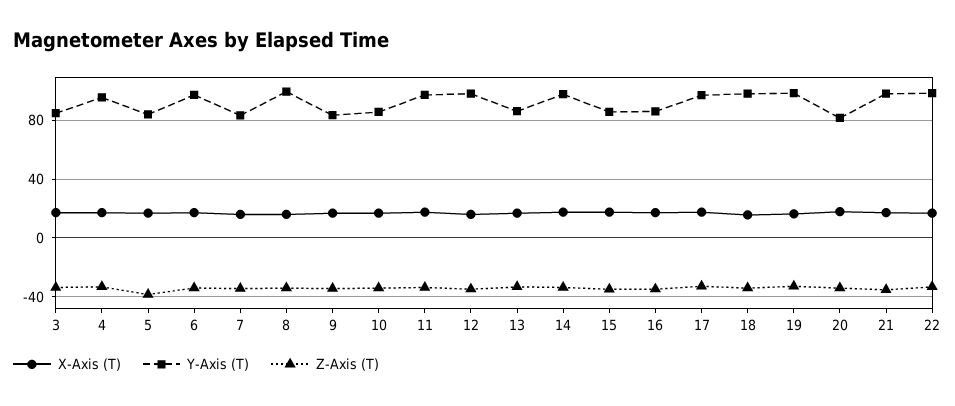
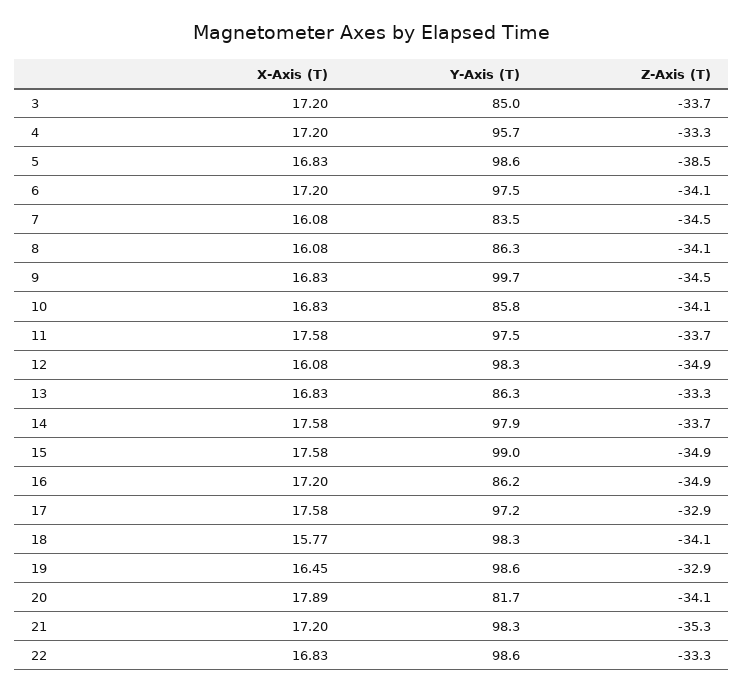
  {
    "X-Axis (T)": {
      "3": 17.2,
      "4": 17.2,
      "5": 16.83,
      "6": 17.2,
      "7": 16.08,
      "8": 16.08,
      "9": 16.83,
      "10": 16.83,
      "11": 17.58,
      "12": 16.08,
      "13": 16.83,
      "14": 17.58,
      "15": 17.58,
      "16": 17.2,
      "17": 17.58,
      "18": 15.77,
      "19": 16.45,
      "20": 17.89,
      "21": 17.2,
      "22": 16.83
    },
    "Y-Axis (T)": {
      "3": 85,
      "4": 95.7,
-     "5": 85,
+     "5": 98.6,
      "6": 97.5,
      "7": 83.5,
-     "8": 100,
+     "8": 86.3,
-     "9": 85,
+     "9": 99.7,
      "10": 85.8,
      "11": 97.5,
      "12": 98.3,
      "13": 86.3,
      "14": 97.9,
-     "15": 85,
+     "15": 99,
      "16": 86.2,
      "17": 97.2,
      "18": 98.3,
      "19": 98.6,
      "20": 81.7,
      "21": 98.3,
      "22": 98.6
    },
    "Z-Axis (T)": {
      "3": -33.7,
      "4": -33.3,
      "5": -38.5,
      "6": -34.1,
      "7": -34.5,
      "8": -34.1,
      "9": -34.5,
      "10": -34.1,
      "11": -33.7,
      "12": -34.9,
      "13": -33.3,
      "14": -33.7,
      "15": -34.9,
      "16": -34.9,
      "17": -32.9,
      "18": -34.1,
      "19": -32.9,
      "20": -34.1,
      "21": -35.3,
      "22": -33.3
    }
  }

